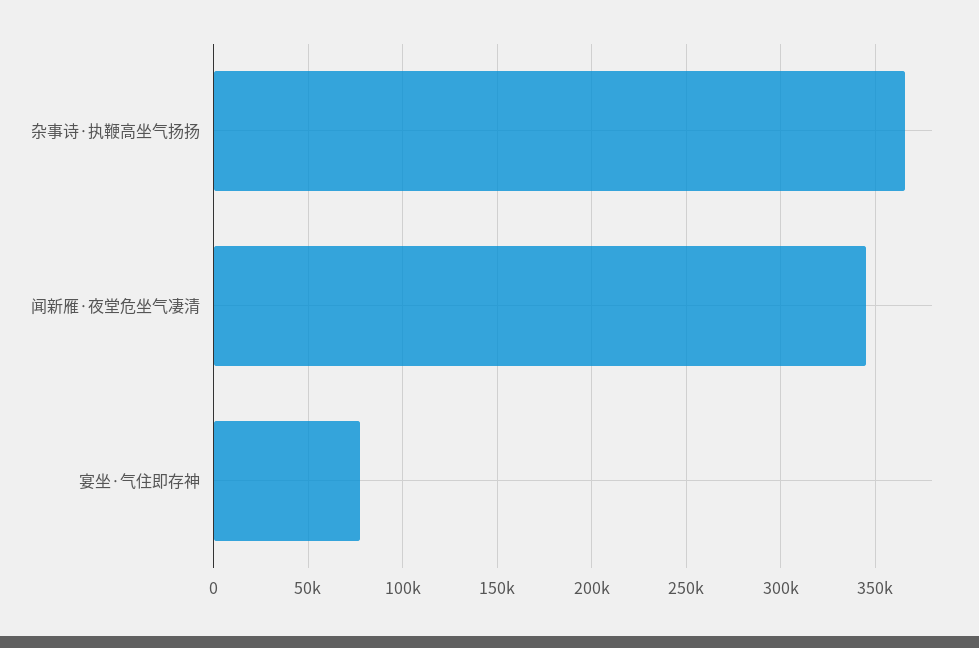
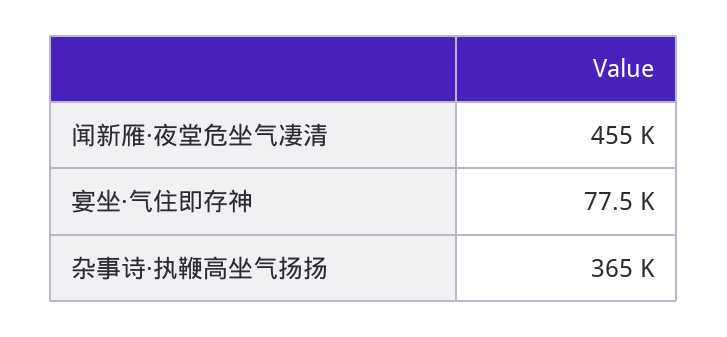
  {
    "杂事诗·执鞭高坐气扬扬": 365000,
-   "闻新雁·夜堂危坐气凄清": 345000,
+   "闻新雁·夜堂危坐气凄清": 455000,
    "宴坐·气住即存神": 77500
  }

